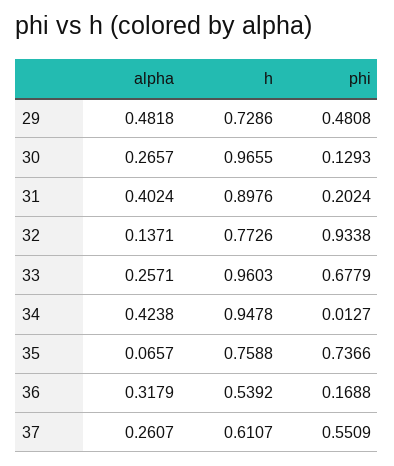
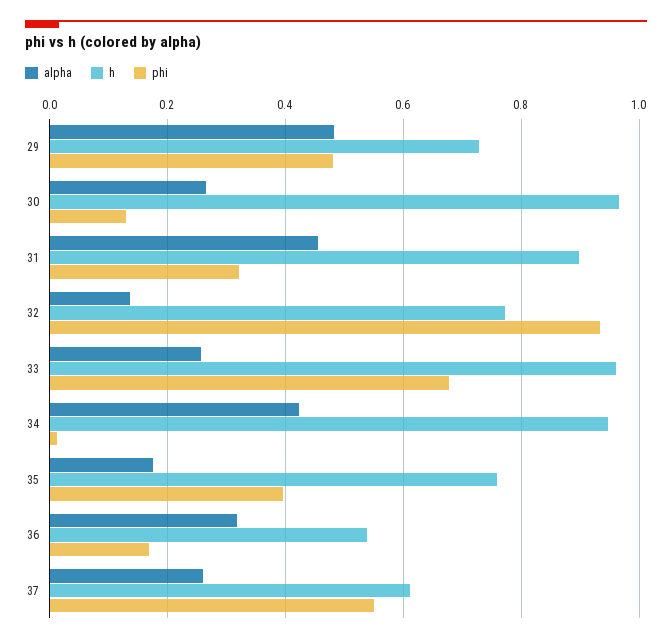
  {
    "alpha": {
      "29": 0.4818,
      "30": 0.2657,
-     "31": 0.4024,
+     "31": 0.46,
      "32": 0.1371,
      "33": 0.2571,
      "34": 0.4238,
-     "35": 0.0657,
+     "35": 0.18,
      "36": 0.3179,
      "37": 0.2607
    },
    "h": {
      "29": 0.7286,
      "30": 0.9655,
      "31": 0.8976,
      "32": 0.7726,
      "33": 0.9603,
      "34": 0.9478,
      "35": 0.7588,
      "36": 0.5392,
      "37": 0.6107
    },
    "phi": {
      "29": 0.4808,
      "30": 0.1293,
-     "31": 0.2024,
+     "31": 0.32,
      "32": 0.9338,
      "33": 0.6779,
      "34": 0.0127,
-     "35": 0.7366,
+     "35": 0.4,
      "36": 0.1688,
      "37": 0.5509
    }
  }

